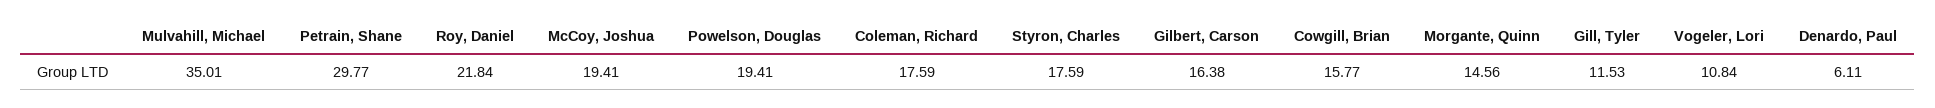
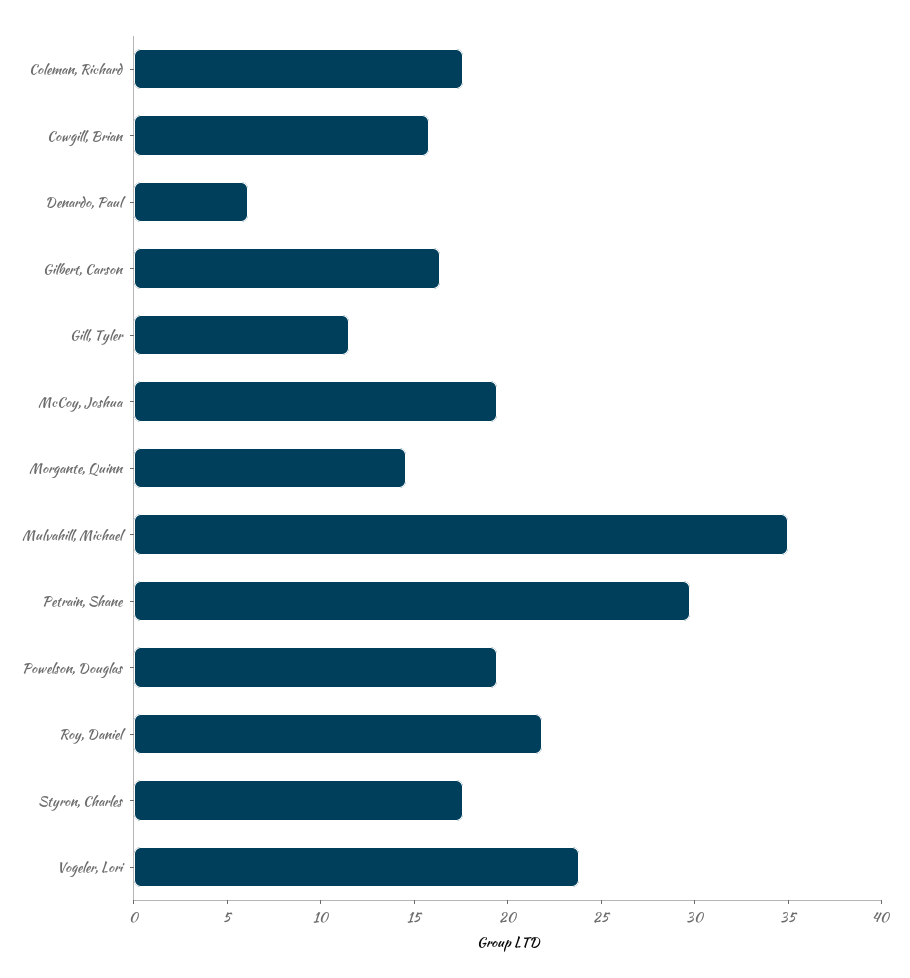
  {
    "Mulvahill, Michael": 35.01,
    "Petrain, Shane": 29.77,
    "Roy, Daniel": 21.84,
    "McCoy, Joshua": 19.41,
    "Powelson, Douglas": 19.41,
    "Coleman, Richard": 17.59,
    "Styron, Charles": 17.59,
    "Gilbert, Carson": 16.38,
    "Cowgill, Brian": 15.77,
    "Morgante, Quinn": 14.56,
    "Gill, Tyler": 11.53,
-   "Vogeler, Lori": 10.84,
+   "Vogeler, Lori": 24,
    "Denardo, Paul": 6.11
  }

